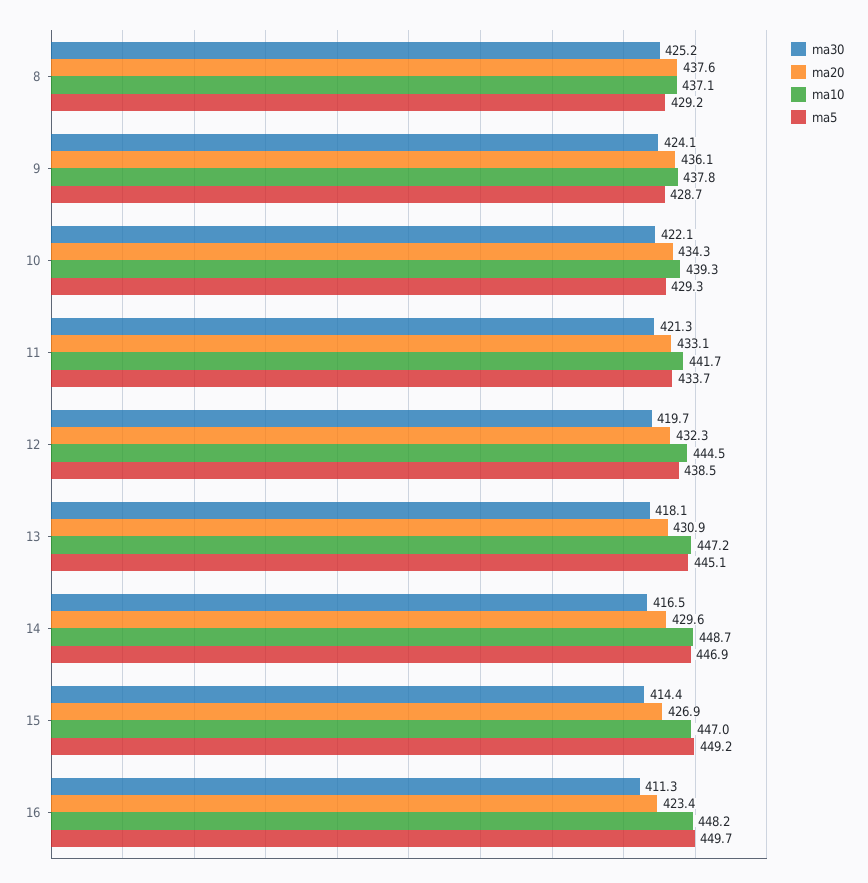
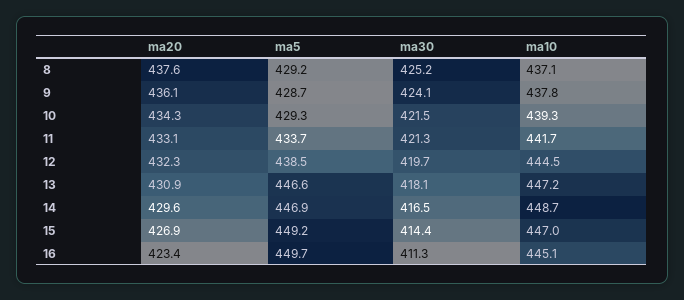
  {
    "ma30": {
      "8": 425.2,
      "9": 424.1,
-     "10": 422.1,
+     "10": 421.5,
      "11": 421.3,
      "12": 419.7,
      "13": 418.1,
      "14": 416.5,
      "15": 414.4,
      "16": 411.3
    },
    "ma20": {
      "8": 437.6,
      "9": 436.1,
      "10": 434.3,
      "11": 433.1,
      "12": 432.3,
      "13": 430.9,
      "14": 429.6,
      "15": 426.9,
      "16": 423.4
    },
    "ma10": {
      "8": 437.1,
      "9": 437.8,
      "10": 439.3,
      "11": 441.7,
      "12": 444.5,
      "13": 447.2,
      "14": 448.7,
      "15": 447,
-     "16": 448.2
+     "16": 445.1
    },
    "ma5": {
      "8": 429.2,
      "9": 428.7,
      "10": 429.3,
      "11": 433.7,
      "12": 438.5,
-     "13": 445.1,
+     "13": 446.6,
      "14": 446.9,
      "15": 449.2,
      "16": 449.7
    }
  }

